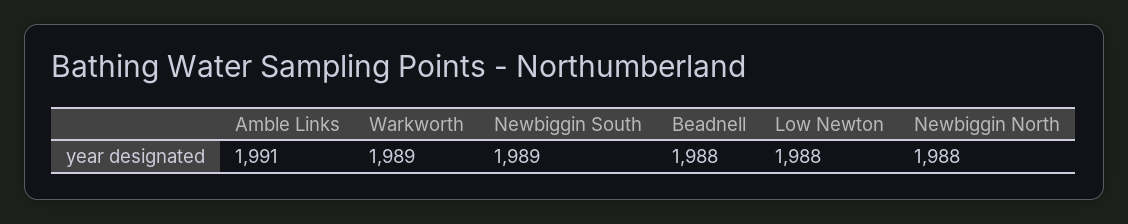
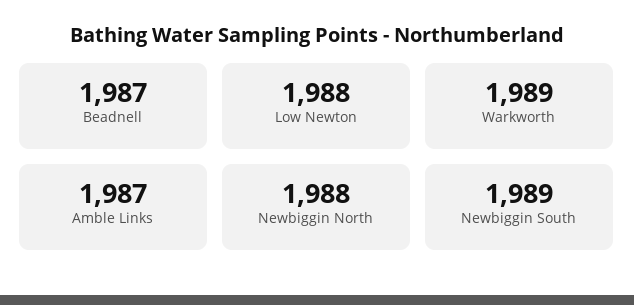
  {
-   "Amble Links": 1991,
+   "Amble Links": 1987,
    "Warkworth": 1989,
    "Newbiggin South": 1989,
-   "Beadnell": 1988,
+   "Beadnell": 1987,
    "Low Newton": 1988,
    "Newbiggin North": 1988
  }

